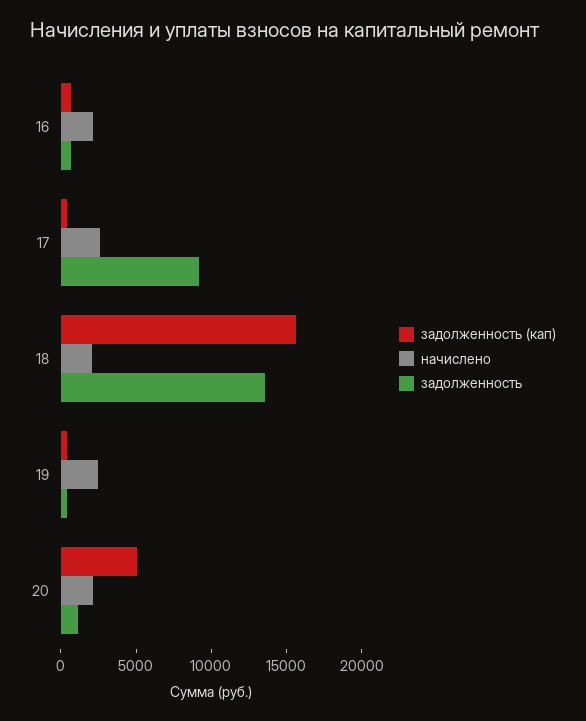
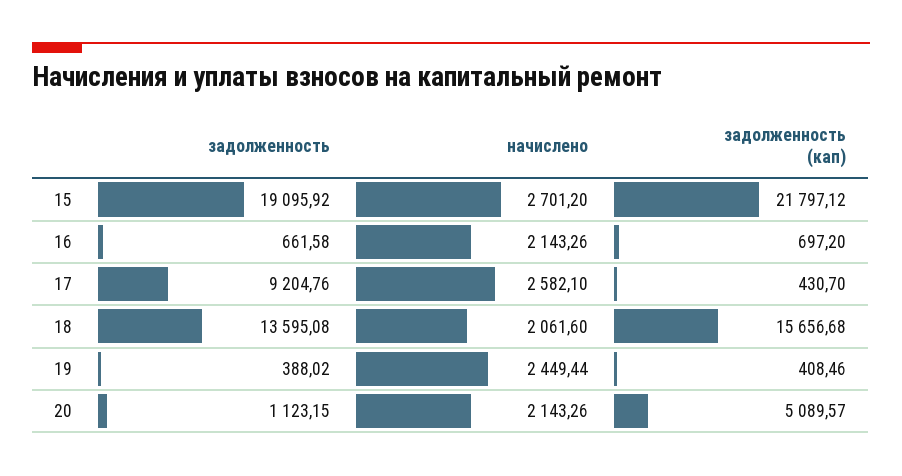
  {
    "задолженность (кап)": {
      "16": 697.2,
      "17": 430.7,
      "18": 15656.68,
      "19": 408.46,
-     "20": 5089.57
+     "20": 5089.57,
+     "15": 21797.12
    },
    "начислено": {
      "16": 2143.26,
      "17": 2582.1,
      "18": 2061.6,
      "19": 2449.44,
-     "20": 2143.26
+     "20": 2143.26,
+     "15": 2701.2
    },
    "задолженность": {
      "16": 661.58,
      "17": 9204.76,
      "18": 13595.08,
      "19": 388.02,
-     "20": 1123.15
+     "20": 1123.15,
+     "15": 19095.92
    }
  }

